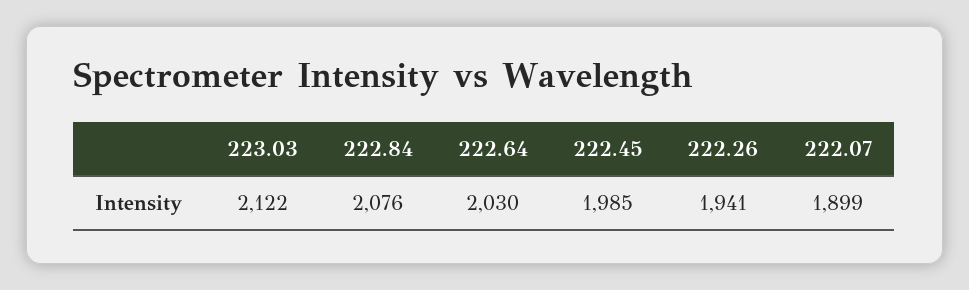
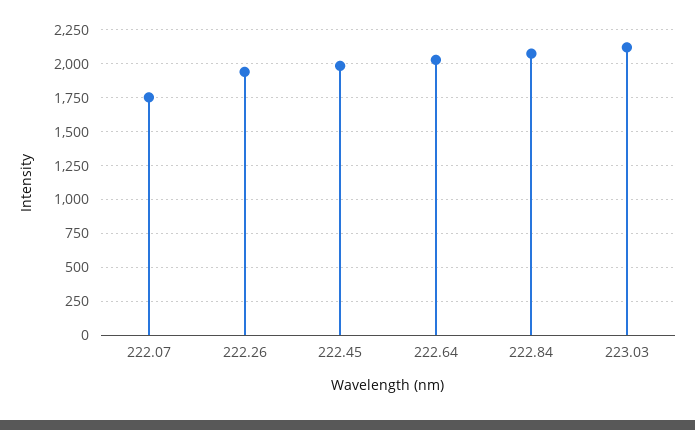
  {
    "223.03": 2122,
    "222.84": 2076,
    "222.64": 2030,
    "222.45": 1985,
    "222.26": 1941,
-   "222.07": 1899
+   "222.07": 1750
  }

